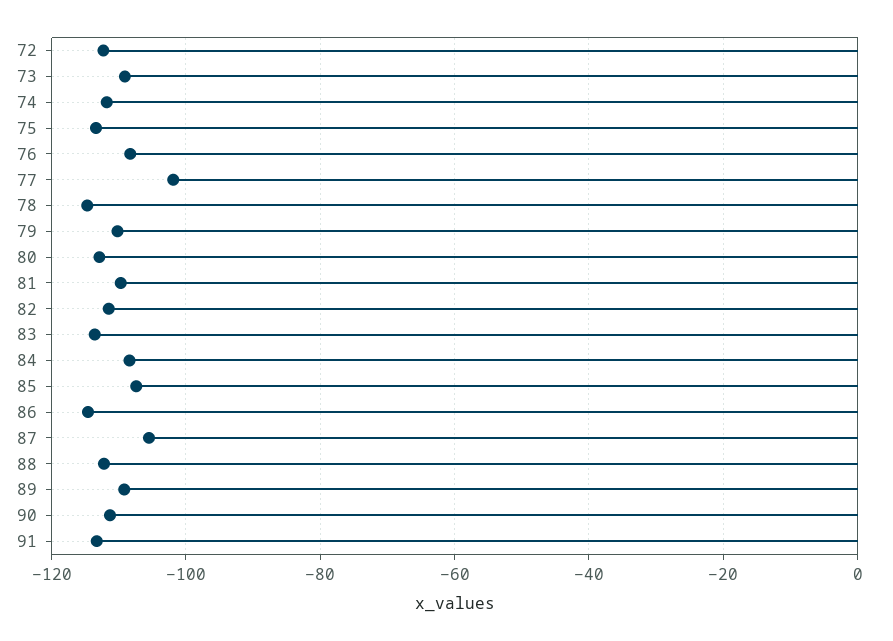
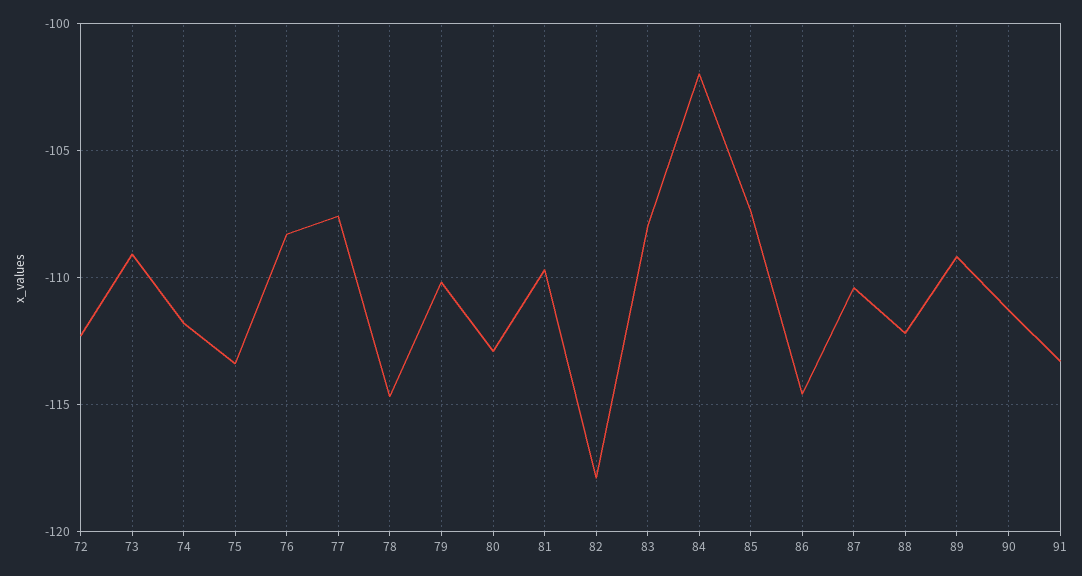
  {
    "72": -112.5,
    "73": -109,
    "74": -112,
    "75": -113.5,
    "76": -108.5,
-   "77": -102,
+   "77": -107.5,
    "78": -114.5,
    "79": -110,
    "80": -113,
    "81": -109.5,
-   "82": -112,
+   "82": -118,
-   "83": -114,
+   "83": -108,
-   "84": -108,
+   "84": -102,
    "85": -107.5,
    "86": -114.5,
-   "87": -106,
+   "87": -110.5,
    "88": -112,
    "89": -109,
    "90": -111.5,
    "91": -113.5
  }

